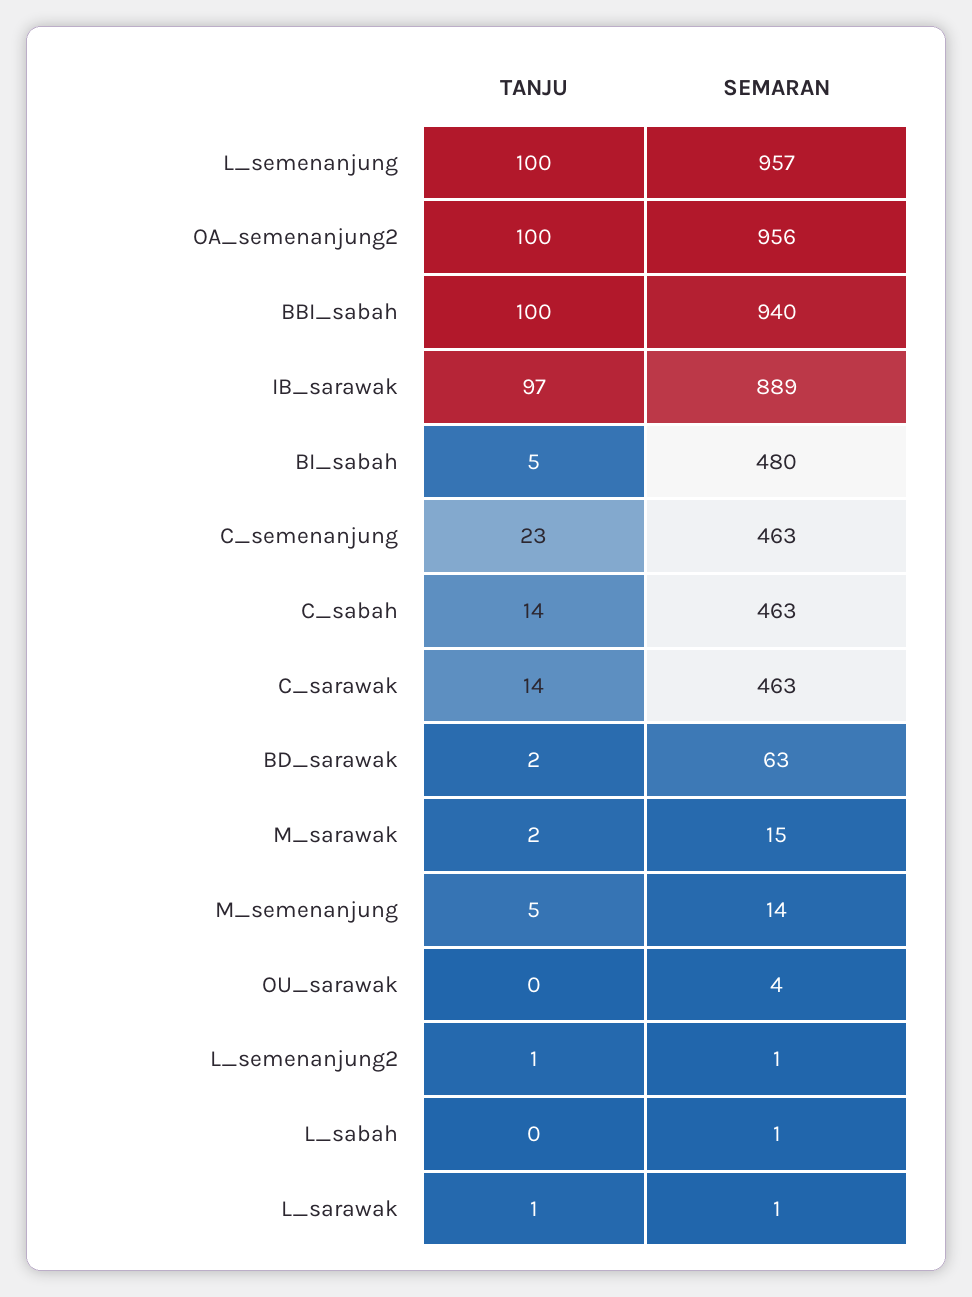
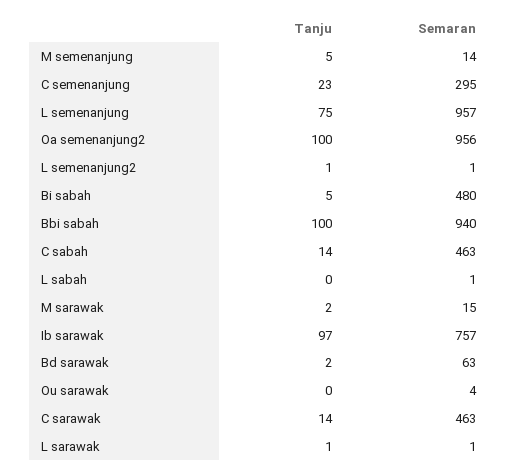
  {
    "TANJU": {
-     "L_semenanjung": 100,
+     "L_semenanjung": 75,
      "OA_semenanjung2": 100,
      "BBI_sabah": 100,
      "IB_sarawak": 97,
      "BI_sabah": 5,
      "C_semenanjung": 23,
      "C_sabah": 14,
      "C_sarawak": 14,
      "BD_sarawak": 2,
      "M_sarawak": 2,
      "M_semenanjung": 5,
      "OU_sarawak": 0,
      "L_semenanjung2": 1,
      "L_sabah": 0,
      "L_sarawak": 1
    },
    "SEMARAN": {
      "L_semenanjung": 957,
      "OA_semenanjung2": 956,
      "BBI_sabah": 940,
-     "IB_sarawak": 889,
+     "IB_sarawak": 757,
      "BI_sabah": 480,
-     "C_semenanjung": 463,
+     "C_semenanjung": 295,
      "C_sabah": 463,
      "C_sarawak": 463,
      "BD_sarawak": 63,
      "M_sarawak": 15,
      "M_semenanjung": 14,
      "OU_sarawak": 4,
      "L_semenanjung2": 1,
      "L_sabah": 1,
      "L_sarawak": 1
    }
  }

